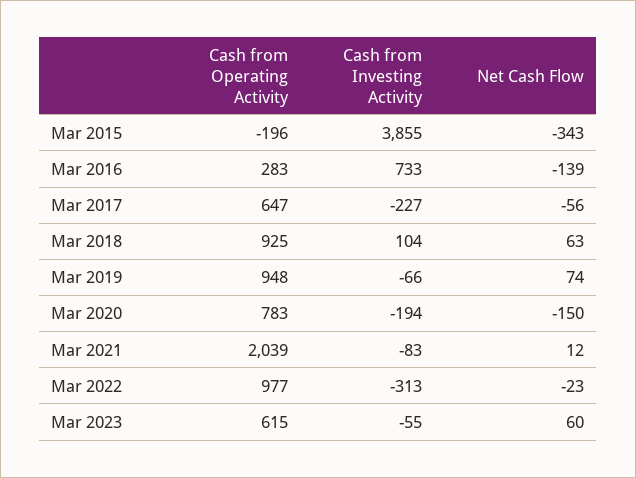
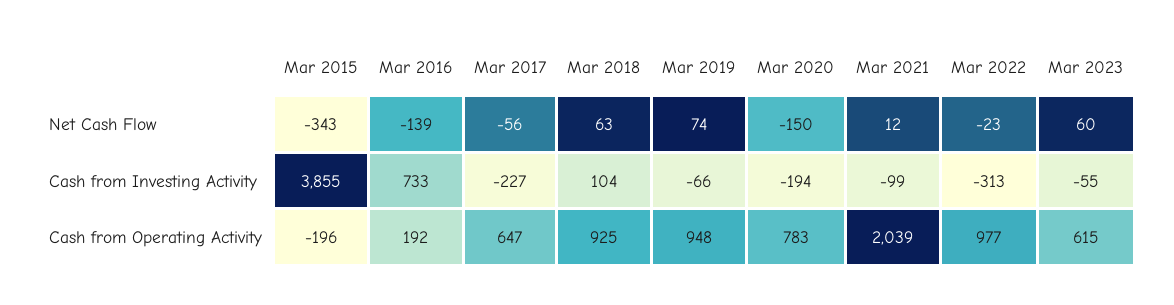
  {
    "Cash from Operating Activity": {
      "Mar 2015": -196,
-     "Mar 2016": 283,
+     "Mar 2016": 192,
      "Mar 2017": 647,
      "Mar 2018": 925,
      "Mar 2019": 948,
      "Mar 2020": 783,
      "Mar 2021": 2039,
      "Mar 2022": 977,
      "Mar 2023": 615
    },
    "Cash from Investing Activity": {
      "Mar 2015": 3855,
      "Mar 2016": 733,
      "Mar 2017": -227,
      "Mar 2018": 104,
      "Mar 2019": -66,
      "Mar 2020": -194,
-     "Mar 2021": -83,
+     "Mar 2021": -99,
      "Mar 2022": -313,
      "Mar 2023": -55
    },
    "Net Cash Flow": {
      "Mar 2015": -343,
      "Mar 2016": -139,
      "Mar 2017": -56,
      "Mar 2018": 63,
      "Mar 2019": 74,
      "Mar 2020": -150,
      "Mar 2021": 12,
      "Mar 2022": -23,
      "Mar 2023": 60
    }
  }

